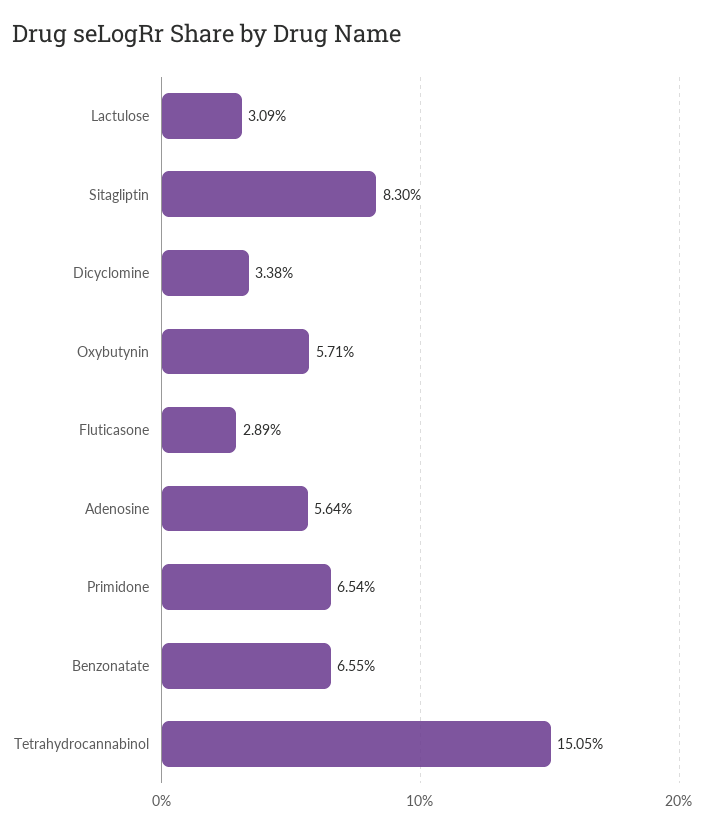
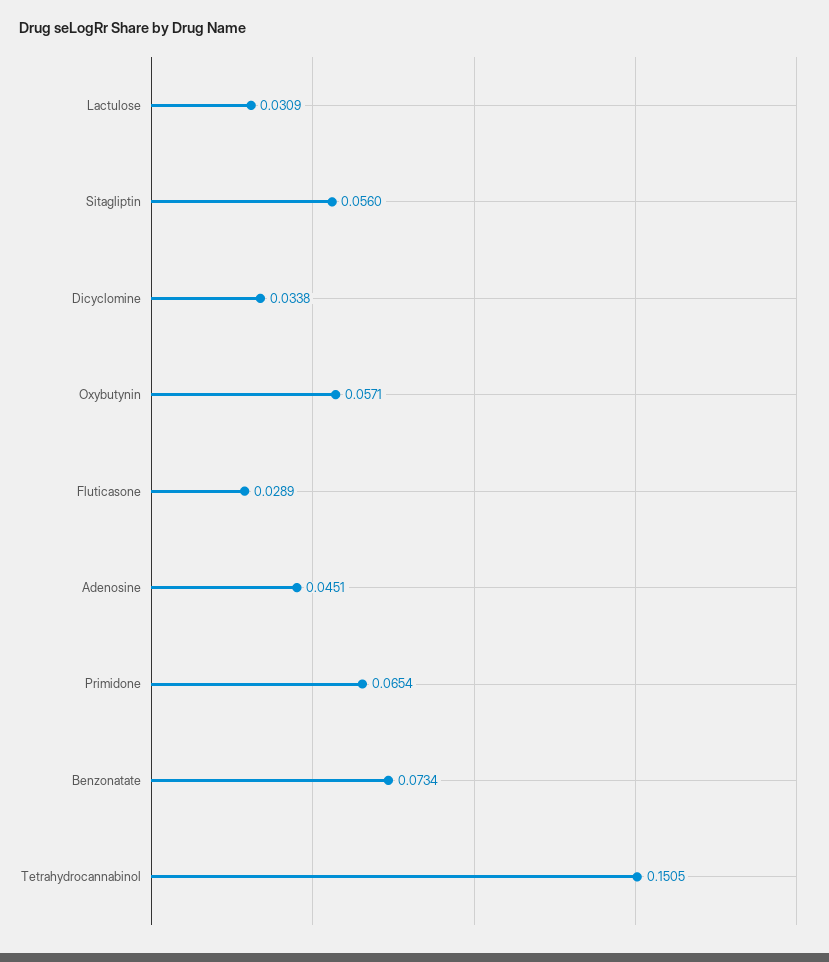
  {
    "Lactulose": 0.0309,
-   "Sitagliptin": 0.083,
+   "Sitagliptin": 0.056,
    "Dicyclomine": 0.0338,
    "Oxybutynin": 0.0571,
    "Fluticasone": 0.0289,
-   "Adenosine": 0.0564,
+   "Adenosine": 0.0451,
    "Primidone": 0.0654,
-   "Benzonatate": 0.0655,
+   "Benzonatate": 0.0734,
    "Tetrahydrocannabinol": 0.1505
  }

